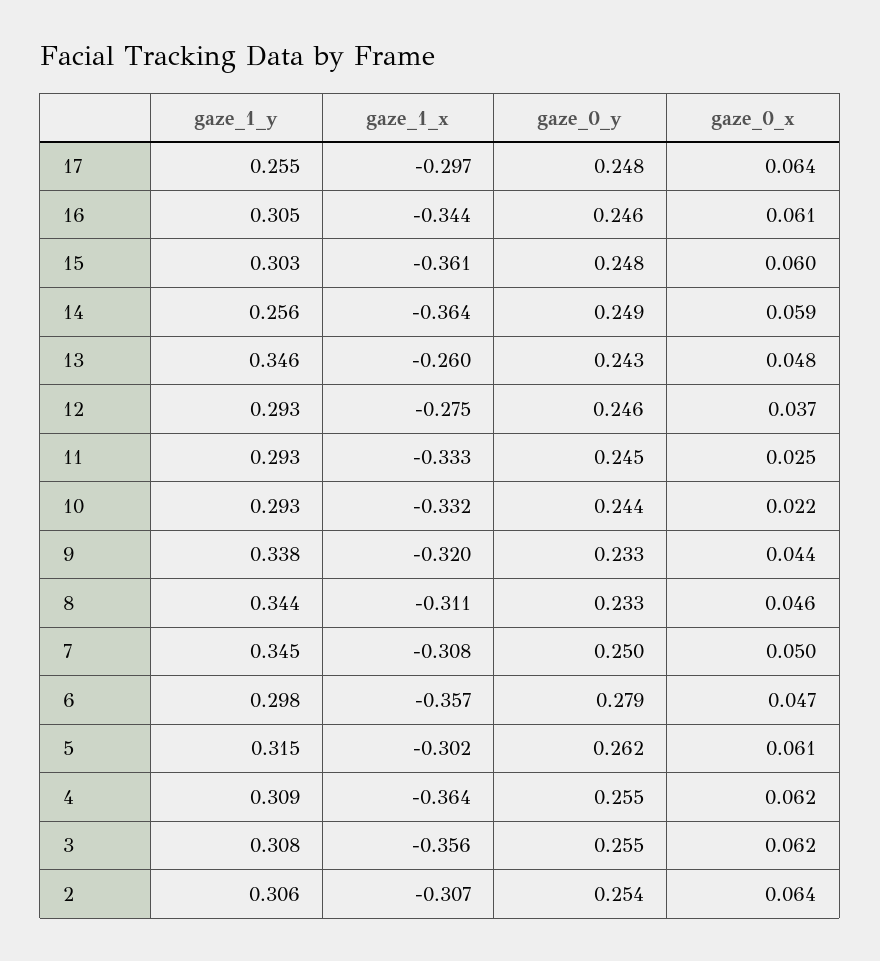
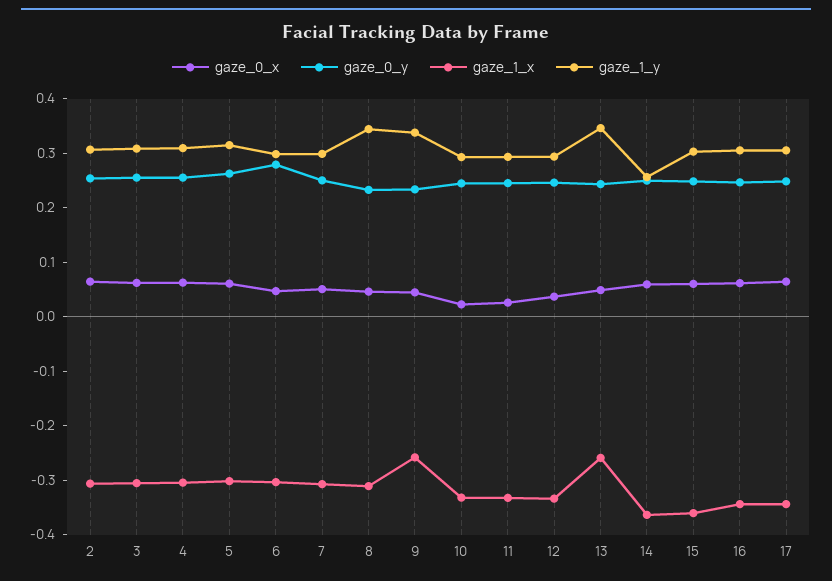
  {
    "gaze_1_y": {
-     "17": 0.255,
+     "17": 0.3,
      "16": 0.305,
      "15": 0.303,
      "14": 0.256,
      "13": 0.346,
      "12": 0.293,
      "11": 0.293,
      "10": 0.293,
      "9": 0.338,
      "8": 0.344,
-     "7": 0.345,
+     "7": 0.3,
      "6": 0.298,
      "5": 0.315,
      "4": 0.309,
      "3": 0.308,
      "2": 0.306
    },
    "gaze_1_x": {
-     "17": -0.297,
+     "17": -0.34,
      "16": -0.344,
      "15": -0.361,
      "14": -0.364,
      "13": -0.26,
-     "12": -0.275,
+     "12": -0.34,
      "11": -0.333,
      "10": -0.332,
-     "9": -0.32,
+     "9": -0.26,
      "8": -0.311,
      "7": -0.308,
-     "6": -0.357,
+     "6": -0.3,
      "5": -0.302,
-     "4": -0.364,
+     "4": -0.3,
-     "3": -0.356,
+     "3": -0.3,
      "2": -0.307
    },
    "gaze_0_y": {
      "17": 0.248,
      "16": 0.246,
      "15": 0.248,
      "14": 0.249,
      "13": 0.243,
      "12": 0.246,
      "11": 0.245,
      "10": 0.244,
      "9": 0.233,
      "8": 0.233,
      "7": 0.25,
      "6": 0.279,
      "5": 0.262,
      "4": 0.255,
      "3": 0.255,
      "2": 0.254
    },
    "gaze_0_x": {
      "17": 0.064,
      "16": 0.061,
      "15": 0.06,
      "14": 0.059,
      "13": 0.048,
      "12": 0.037,
      "11": 0.025,
      "10": 0.022,
      "9": 0.044,
      "8": 0.046,
      "7": 0.05,
      "6": 0.047,
      "5": 0.061,
      "4": 0.062,
      "3": 0.062,
      "2": 0.064
    }
  }

